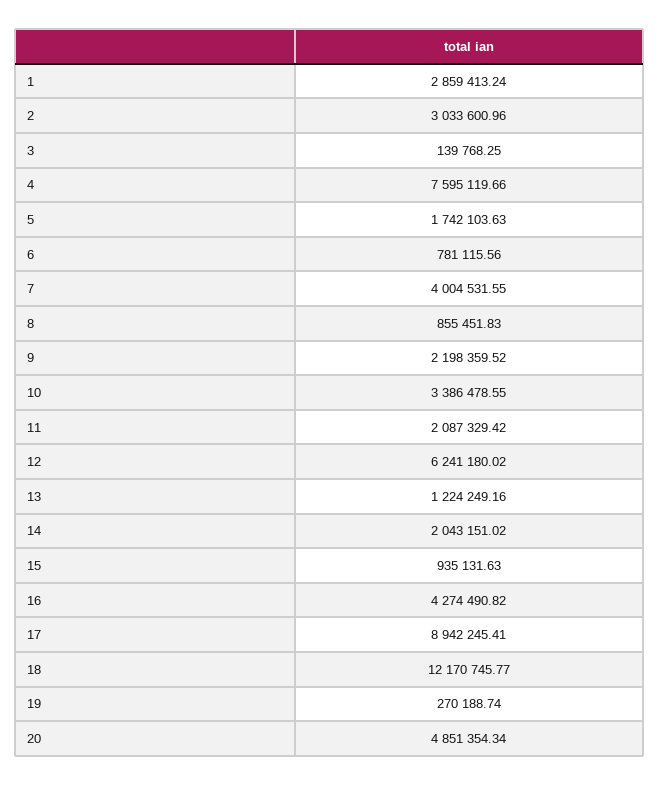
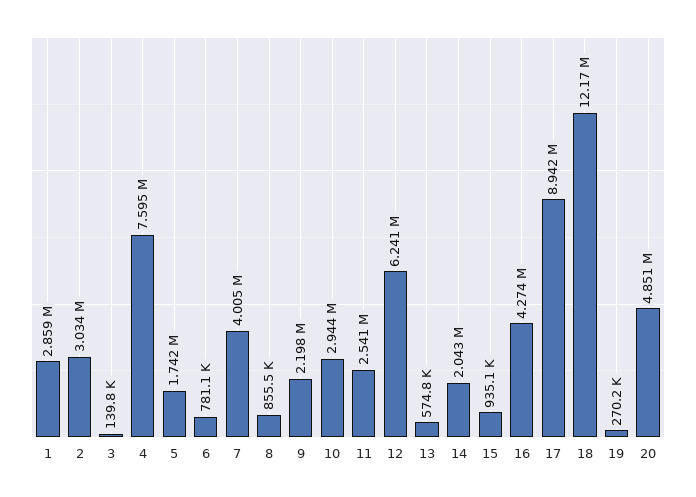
  {
    "1": 2859413.24,
    "2": 3033600.96,
    "3": 139768.25,
    "4": 7595119.66,
    "5": 1742103.63,
    "6": 781115.56,
    "7": 4004531.55,
    "8": 855451.83,
    "9": 2198359.52,
-   "10": 3386478.55,
+   "10": 2944000,
-   "11": 2087329.42,
+   "11": 2541000,
    "12": 6241180.02,
-   "13": 1224249.16,
+   "13": 574800,
    "14": 2043151.02,
    "15": 935131.63,
    "16": 4274490.82,
    "17": 8942245.41,
    "18": 12170745.77,
    "19": 270188.74,
    "20": 4851354.34
  }

